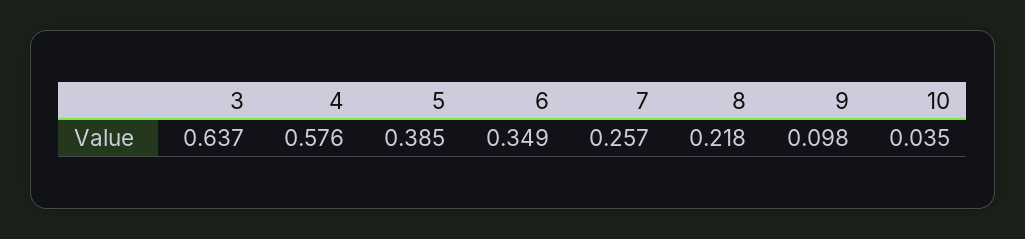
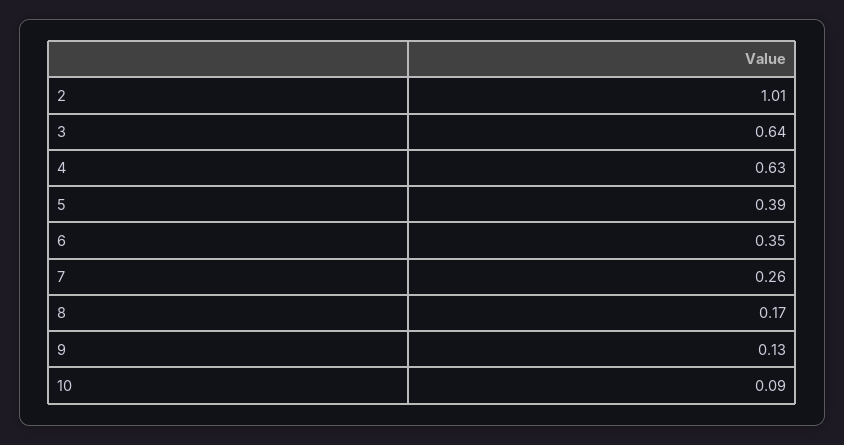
  {
    "3": 0.637,
-   "4": 0.576,
+   "4": 0.63,
    "5": 0.385,
    "6": 0.349,
    "7": 0.257,
-   "8": 0.218,
+   "8": 0.17,
-   "9": 0.098,
+   "9": 0.13,
-   "10": 0.035
+   "10": 0.09,
+   "2": 1.01
  }

